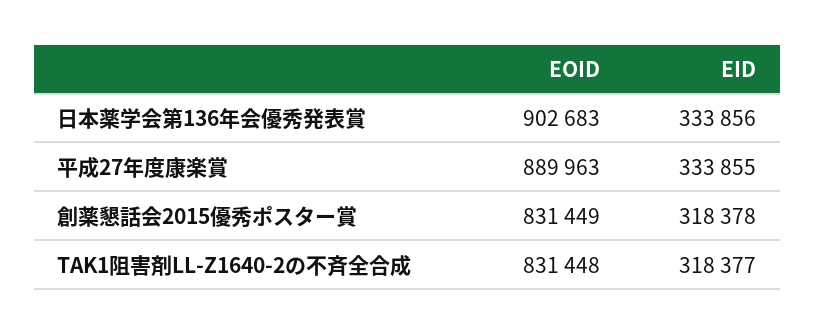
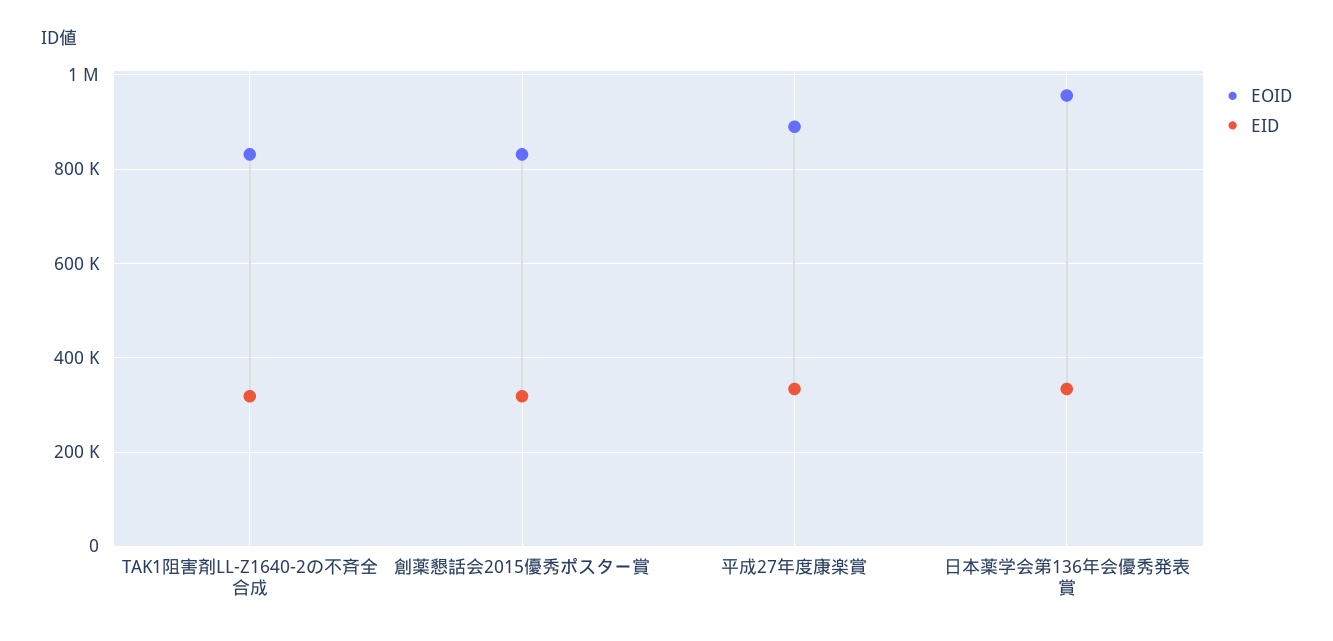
  {
    "EOID": {
-     "日本薬学会第136年会優秀発表賞": 902683,
+     "日本薬学会第136年会優秀発表賞": 960000,
      "平成27年度康楽賞": 889963,
      "創薬懇話会2015優秀ポスター賞": 831449,
      "TAK1阻害剤LL-Z1640-2の不斉全合成": 831448
    },
    "EID": {
      "日本薬学会第136年会優秀発表賞": 333856,
      "平成27年度康楽賞": 333855,
      "創薬懇話会2015優秀ポスター賞": 318378,
      "TAK1阻害剤LL-Z1640-2の不斉全合成": 318377
    }
  }

